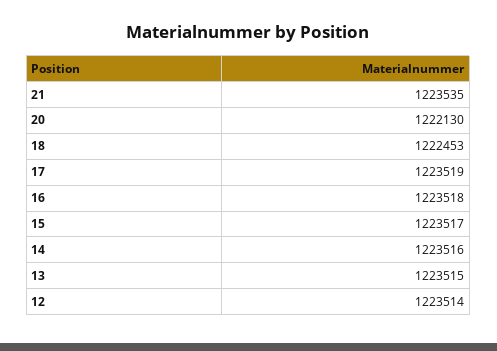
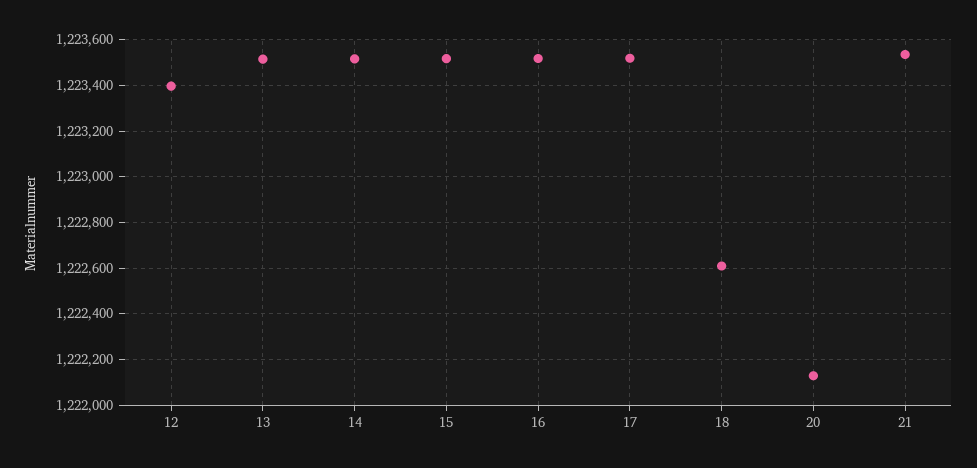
  {
    "21": 1223535,
    "20": 1222130,
-   "18": 1222453,
+   "18": 1222600,
    "17": 1223519,
    "16": 1223518,
    "15": 1223517,
    "14": 1223516,
    "13": 1223515,
-   "12": 1223514
+   "12": 1223400
  }

